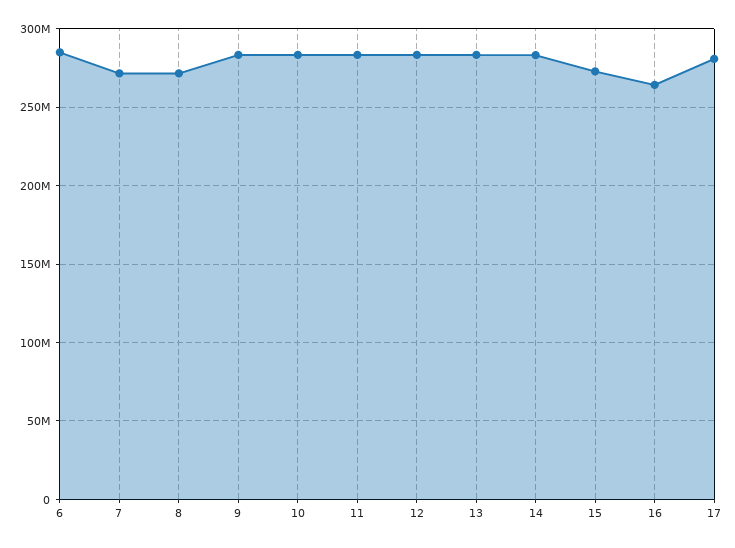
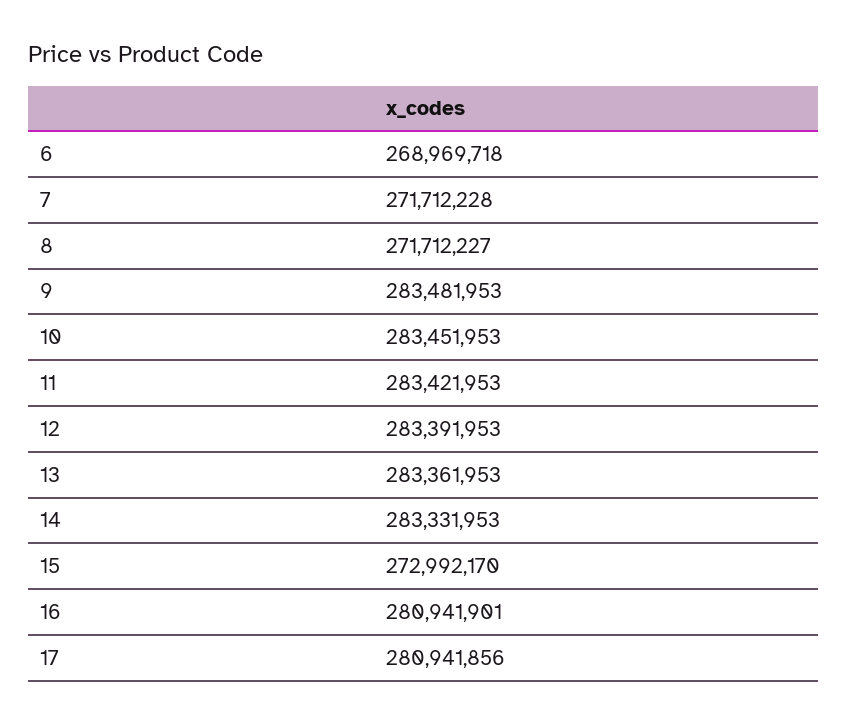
  {
-   "6": 285000000,
+   "6": 268969718,
    "7": 271712228,
    "8": 271712227,
    "9": 283481953,
    "10": 283451953,
    "11": 283421953,
    "12": 283391953,
    "13": 283361953,
    "14": 283331953,
    "15": 272992170,
-   "16": 265000000,
+   "16": 280941901,
    "17": 280941856
  }

